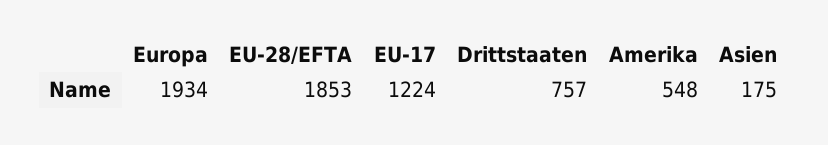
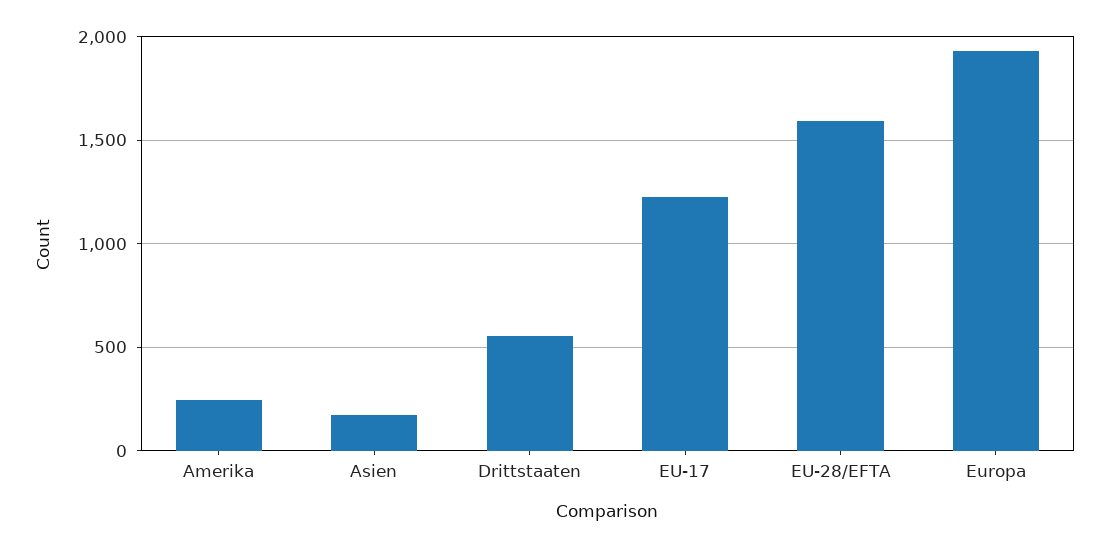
  {
    "Europa": 1934,
-   "EU-28/EFTA": 1853,
+   "EU-28/EFTA": 1600,
    "EU-17": 1224,
-   "Drittstaaten": 757,
+   "Drittstaaten": 550,
-   "Amerika": 548,
+   "Amerika": 250,
    "Asien": 175
  }

